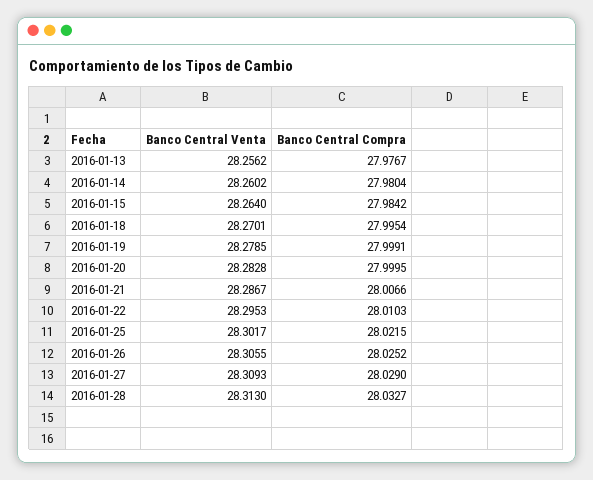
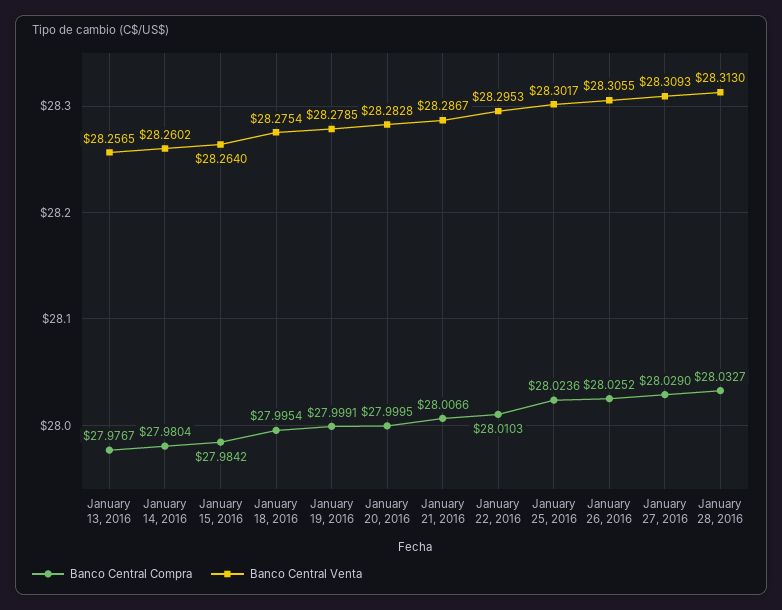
  {
    "Banco Central Venta": {
-     "2016-01-13": 28.2562,
+     "2016-01-13": 28.2565,
      "2016-01-14": 28.2602,
      "2016-01-15": 28.264,
-     "2016-01-18": 28.2701,
+     "2016-01-18": 28.2754,
      "2016-01-19": 28.2785,
      "2016-01-20": 28.2828,
      "2016-01-21": 28.2867,
      "2016-01-22": 28.2953,
      "2016-01-25": 28.3017,
      "2016-01-26": 28.3055,
      "2016-01-27": 28.3093,
      "2016-01-28": 28.313
    },
    "Banco Central Compra": {
      "2016-01-13": 27.9767,
      "2016-01-14": 27.9804,
      "2016-01-15": 27.9842,
      "2016-01-18": 27.9954,
      "2016-01-19": 27.9991,
      "2016-01-20": 27.9995,
      "2016-01-21": 28.0066,
      "2016-01-22": 28.0103,
-     "2016-01-25": 28.0215,
+     "2016-01-25": 28.0236,
      "2016-01-26": 28.0252,
      "2016-01-27": 28.029,
      "2016-01-28": 28.0327
    }
  }

